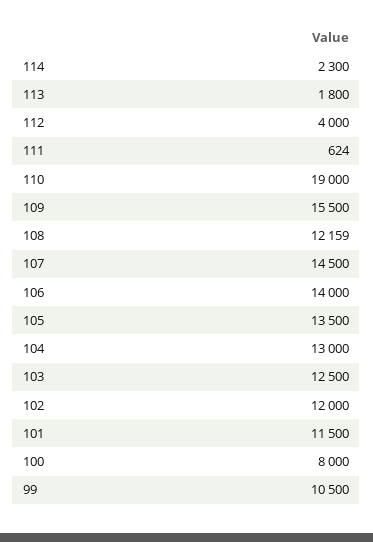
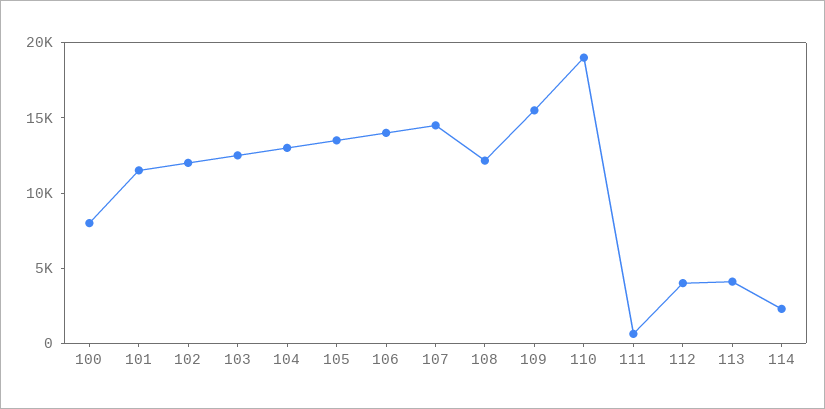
  {
    "114": 2300,
-   "113": 1800,
+   "113": 4000,
    "112": 4000,
    "111": 624,
    "110": 19000,
    "109": 15500,
    "108": 12159,
    "107": 14500,
    "106": 14000,
    "105": 13500,
    "104": 13000,
    "103": 12500,
    "102": 12000,
    "101": 11500,
-   "100": 8000,
+   "100": 8000
-   "99": 10500
  }

